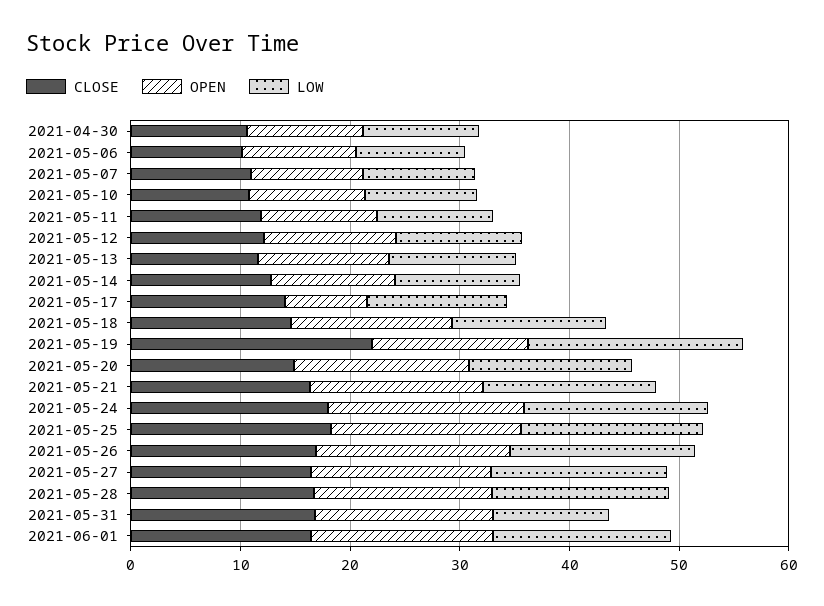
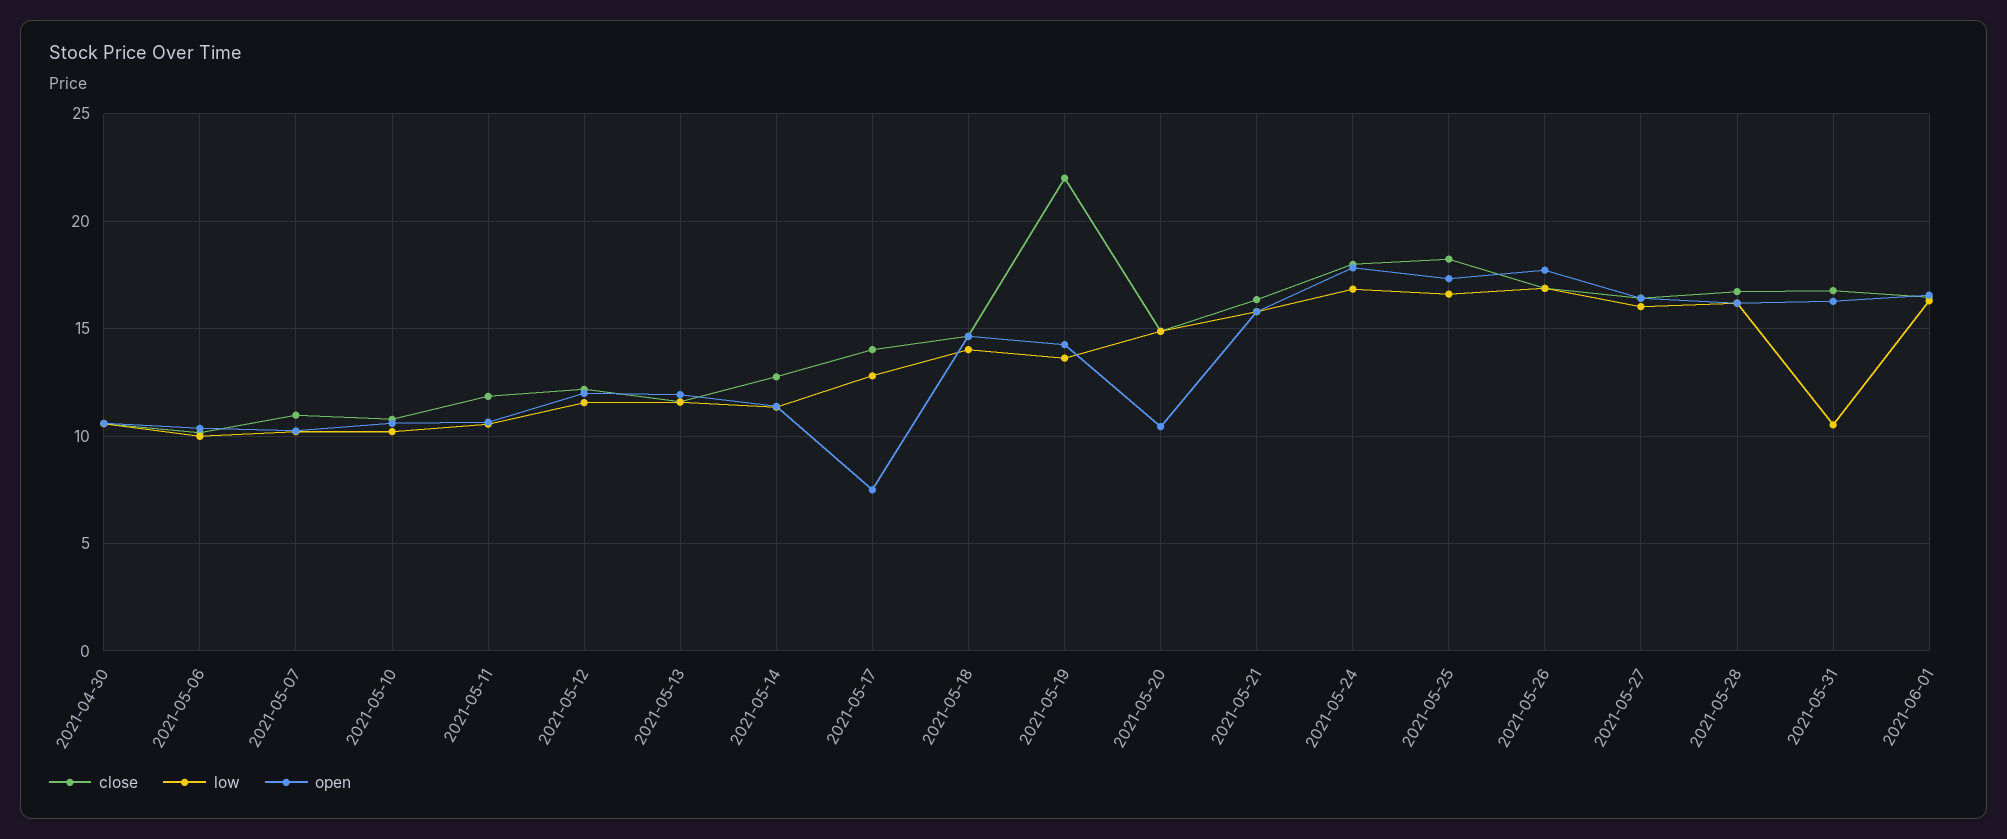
  {
    "CLOSE": {
      "2021-04-30": 10.5,
      "2021-05-06": 10,
      "2021-05-07": 11,
      "2021-05-10": 11,
      "2021-05-11": 12,
      "2021-05-12": 12,
      "2021-05-13": 11.5,
      "2021-05-14": 13,
      "2021-05-17": 14,
      "2021-05-18": 14.5,
      "2021-05-19": 22,
      "2021-05-20": 15,
      "2021-05-21": 16.5,
      "2021-05-24": 18,
      "2021-05-25": 18,
      "2021-05-26": 17,
      "2021-05-27": 16.5,
      "2021-05-28": 16.5,
      "2021-05-31": 17,
      "2021-06-01": 16.5
    },
    "OPEN": {
      "2021-04-30": 10.5,
      "2021-05-06": 10.5,
      "2021-05-07": 10,
      "2021-05-10": 10.5,
      "2021-05-11": 10.5,
      "2021-05-12": 12,
      "2021-05-13": 12,
      "2021-05-14": 11.5,
      "2021-05-17": 7.5,
      "2021-05-18": 14.5,
      "2021-05-19": 14.5,
-     "2021-05-20": 16,
+     "2021-05-20": 10.5,
      "2021-05-21": 16,
      "2021-05-24": 18,
      "2021-05-25": 17.5,
      "2021-05-26": 17.5,
      "2021-05-27": 16.5,
      "2021-05-28": 16,
      "2021-05-31": 16.5,
      "2021-06-01": 16.5
    },
    "LOW": {
      "2021-04-30": 10.5,
      "2021-05-06": 10,
      "2021-05-07": 10,
      "2021-05-10": 10,
      "2021-05-11": 10.5,
      "2021-05-12": 11.5,
      "2021-05-13": 11.5,
      "2021-05-14": 11.5,
      "2021-05-17": 13,
      "2021-05-18": 14,
-     "2021-05-19": 20,
+     "2021-05-19": 13.5,
      "2021-05-20": 15,
      "2021-05-21": 16,
      "2021-05-24": 17,
      "2021-05-25": 16.5,
      "2021-05-26": 17,
      "2021-05-27": 16,
      "2021-05-28": 16,
      "2021-05-31": 10.5,
      "2021-06-01": 16.5
    }
  }

